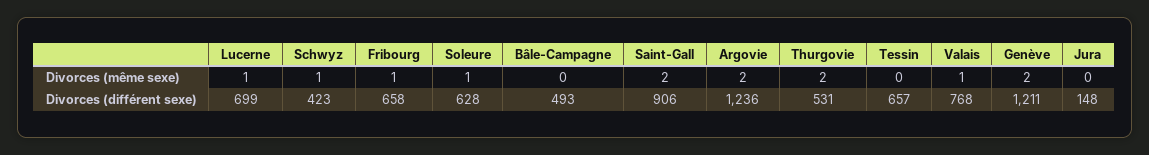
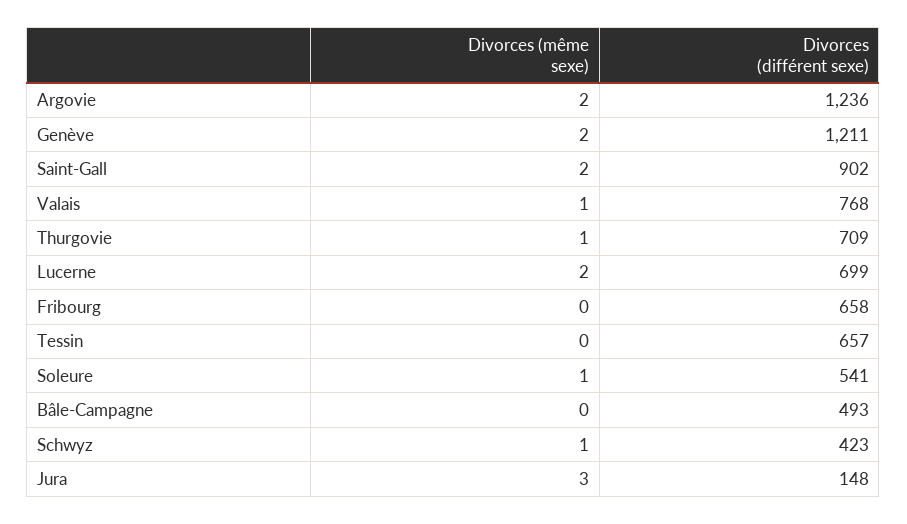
  {
    "Lucerne": {
-     "Divorces (même sexe)": 1,
+     "Divorces (même sexe)": 2,
      "Divorces (différent sexe)": 699
    },
    "Schwyz": {
      "Divorces (même sexe)": 1,
      "Divorces (différent sexe)": 423
    },
    "Fribourg": {
-     "Divorces (même sexe)": 1,
+     "Divorces (même sexe)": 0,
      "Divorces (différent sexe)": 658
    },
    "Soleure": {
      "Divorces (même sexe)": 1,
-     "Divorces (différent sexe)": 628
+     "Divorces (différent sexe)": 541
    },
    "Bâle-Campagne": {
      "Divorces (même sexe)": 0,
      "Divorces (différent sexe)": 493
    },
    "Saint-Gall": {
      "Divorces (même sexe)": 2,
-     "Divorces (différent sexe)": 906
+     "Divorces (différent sexe)": 902
    },
    "Argovie": {
      "Divorces (même sexe)": 2,
      "Divorces (différent sexe)": 1236
    },
    "Thurgovie": {
-     "Divorces (même sexe)": 2,
+     "Divorces (même sexe)": 1,
-     "Divorces (différent sexe)": 531
+     "Divorces (différent sexe)": 709
    },
    "Tessin": {
      "Divorces (même sexe)": 0,
      "Divorces (différent sexe)": 657
    },
    "Valais": {
      "Divorces (même sexe)": 1,
      "Divorces (différent sexe)": 768
    },
    "Genève": {
      "Divorces (même sexe)": 2,
      "Divorces (différent sexe)": 1211
    },
    "Jura": {
-     "Divorces (même sexe)": 0,
+     "Divorces (même sexe)": 3,
      "Divorces (différent sexe)": 148
    }
  }

